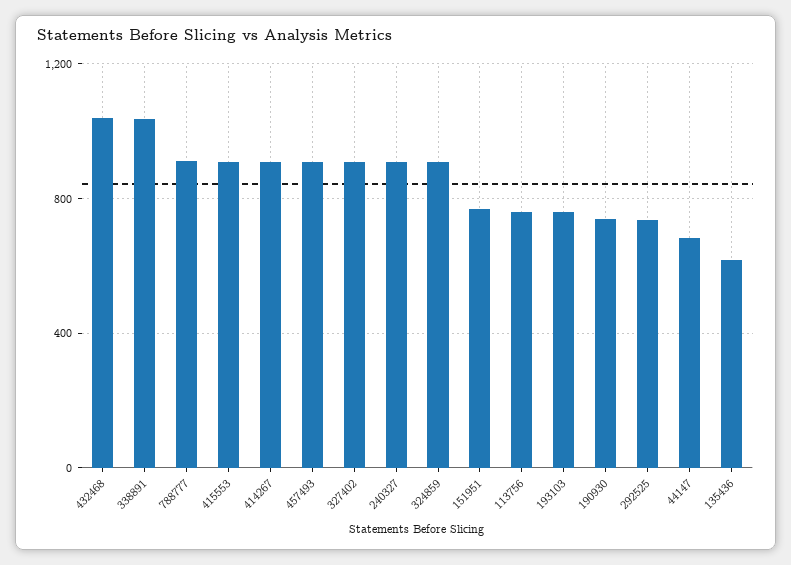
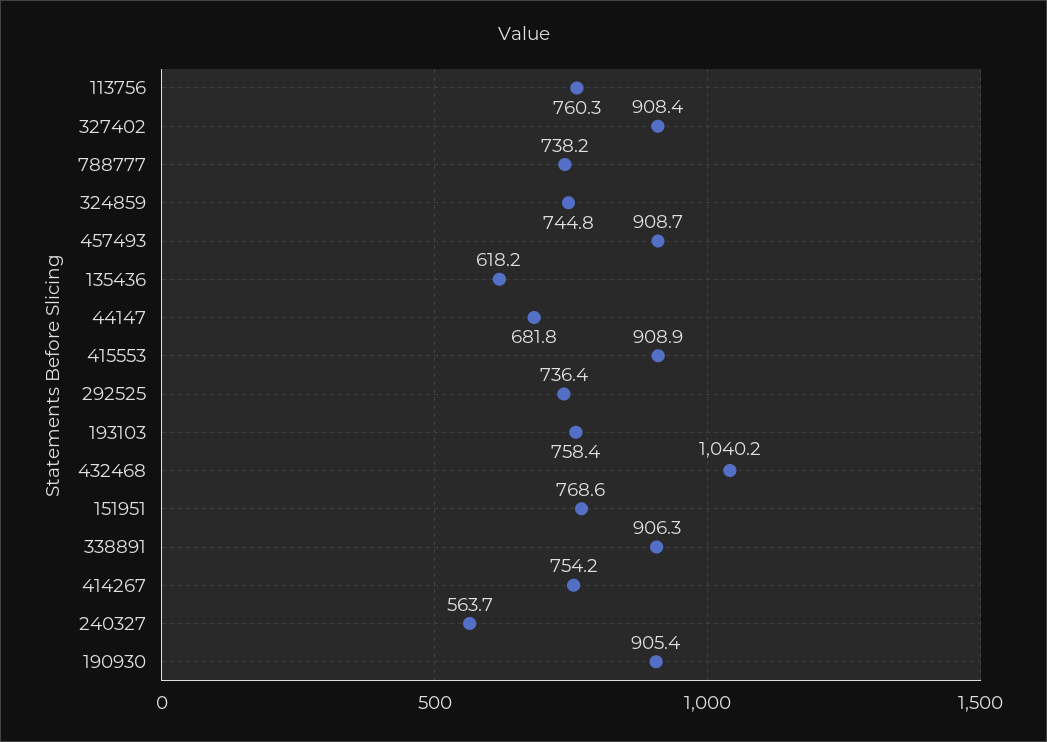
  {
    "432468": 1040.2,
-   "338891": 1050,
+   "338891": 906.3,
-   "788777": 900,
+   "788777": 738.2,
    "415553": 908.9,
-   "414267": 900,
+   "414267": 754.2,
    "457493": 908.7,
    "327402": 908.4,
-   "240327": 900,
+   "240327": 563.7,
-   "324859": 900,
+   "324859": 744.8,
    "151951": 768.6,
    "113756": 760.3,
    "193103": 758.4,
-   "190930": 750,
+   "190930": 905.4,
    "292525": 736.4,
    "44147": 681.8,
    "135436": 618.2
  }

